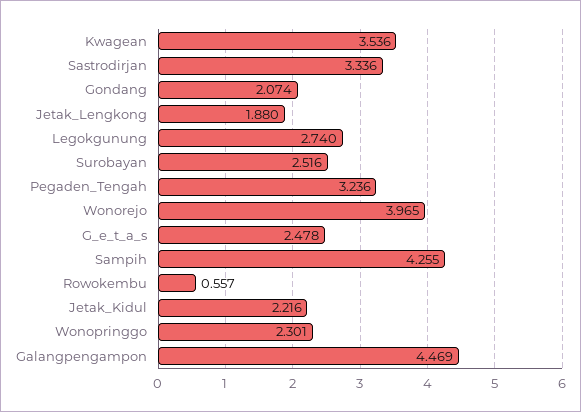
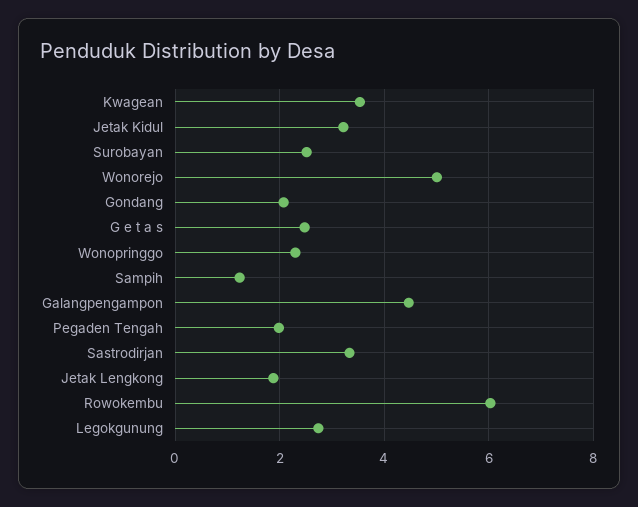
  {
    "Kwagean": 3.536,
    "Sastrodirjan": 3.336,
    "Gondang": 2.074,
    "Jetak_Lengkong": 1.88,
    "Legokgunung": 2.74,
    "Surobayan": 2.516,
-   "Pegaden_Tengah": 3.236,
+   "Pegaden_Tengah": 2,
-   "Wonorejo": 3.965,
+   "Wonorejo": 5,
    "G_e_t_a_s": 2.478,
-   "Sampih": 4.255,
+   "Sampih": 1.2,
-   "Rowokembu": 0.557,
+   "Rowokembu": 6,
-   "Jetak_Kidul": 2.216,
+   "Jetak_Kidul": 3.2,
    "Wonopringgo": 2.301,
    "Galangpengampon": 4.469
  }

